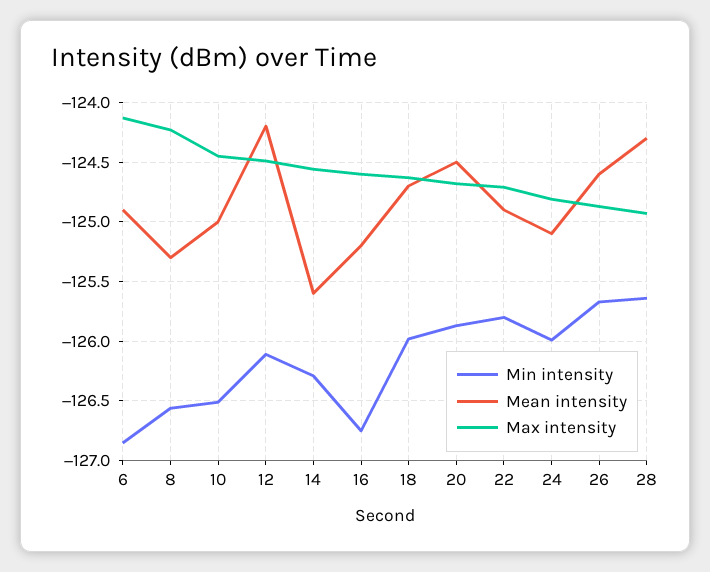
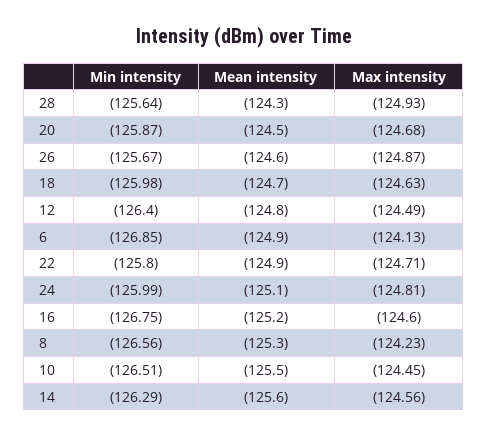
  {
    "Min intensity": {
      "6": -126.85,
      "8": -126.56,
      "10": -126.51,
-     "12": -126.1,
+     "12": -126.4,
      "14": -126.29,
      "16": -126.75,
      "18": -125.98,
      "20": -125.87,
      "22": -125.8,
      "24": -125.99,
      "26": -125.67,
      "28": -125.64
    },
    "Mean intensity": {
      "6": -124.9,
      "8": -125.3,
-     "10": -125,
+     "10": -125.5,
-     "12": -124.2,
+     "12": -124.8,
      "14": -125.6,
      "16": -125.2,
      "18": -124.7,
      "20": -124.5,
      "22": -124.9,
      "24": -125.1,
      "26": -124.6,
      "28": -124.3
    },
    "Max intensity": {
      "6": -124.13,
      "8": -124.23,
      "10": -124.45,
      "12": -124.49,
      "14": -124.56,
      "16": -124.6,
      "18": -124.63,
      "20": -124.68,
      "22": -124.71,
      "24": -124.81,
      "26": -124.87,
      "28": -124.93
    }
  }

